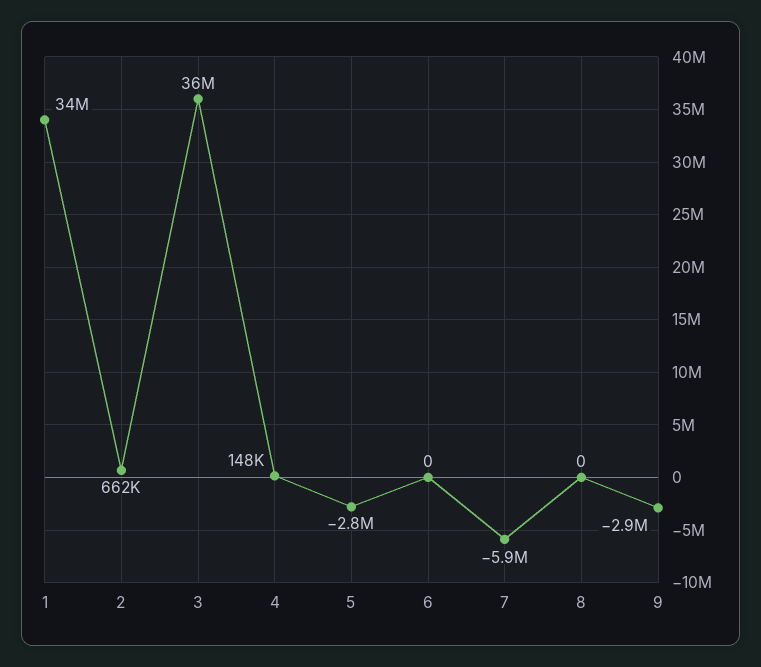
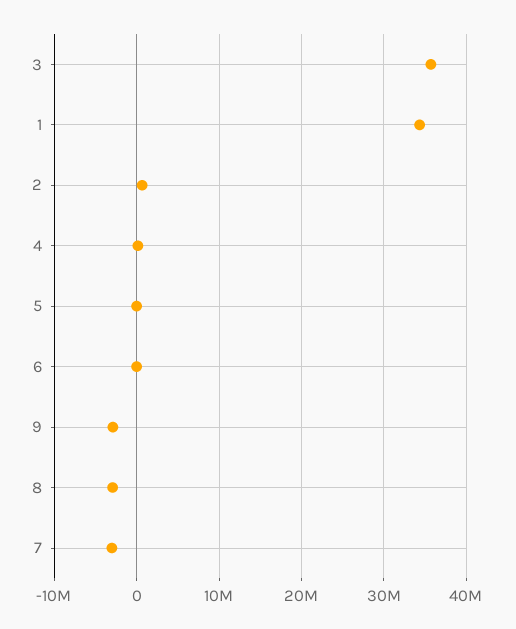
  {
    "1": 34000000,
    "2": 662000,
    "3": 36000000,
    "4": 148000,
-   "5": -2800000,
+   "5": 0,
    "6": 0,
-   "7": -5900000,
+   "7": -3000000,
-   "8": 0,
+   "8": -3000000,
    "9": -2900000
  }

